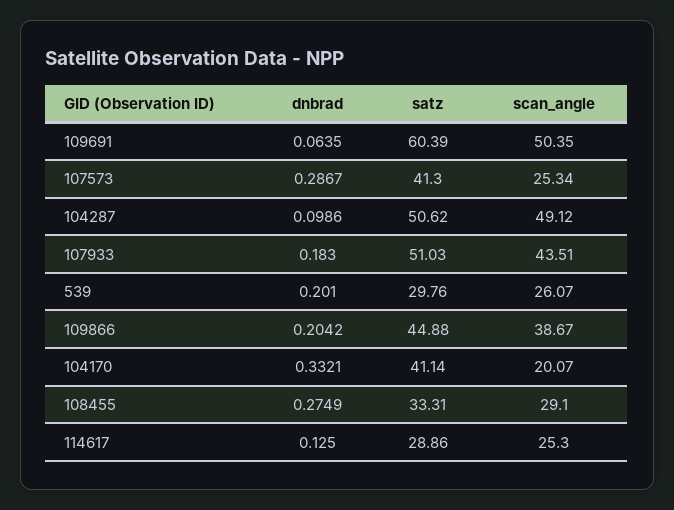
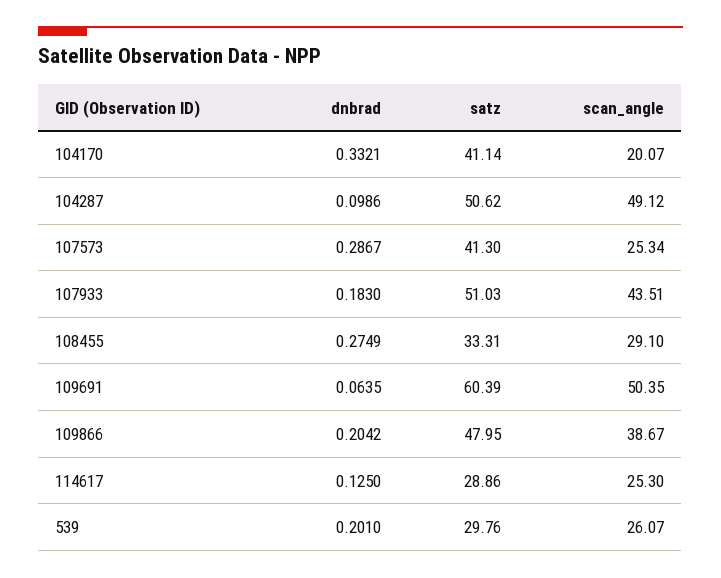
  {
    "dnbrad": {
      "109691": 0.0635,
      "107573": 0.2867,
      "104287": 0.0986,
      "107933": 0.183,
      "539": 0.201,
      "109866": 0.2042,
      "104170": 0.3321,
      "108455": 0.2749,
      "114617": 0.125
    },
    "satz": {
      "109691": 60.39,
      "107573": 41.3,
      "104287": 50.62,
      "107933": 51.03,
      "539": 29.76,
-     "109866": 44.88,
+     "109866": 47.95,
      "104170": 41.14,
      "108455": 33.31,
      "114617": 28.86
    },
    "scan_angle": {
      "109691": 50.35,
      "107573": 25.34,
      "104287": 49.12,
      "107933": 43.51,
      "539": 26.07,
      "109866": 38.67,
      "104170": 20.07,
      "108455": 29.1,
      "114617": 25.3
    }
  }

